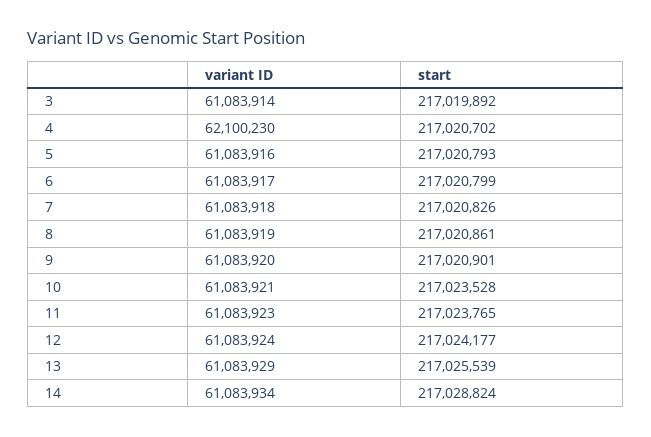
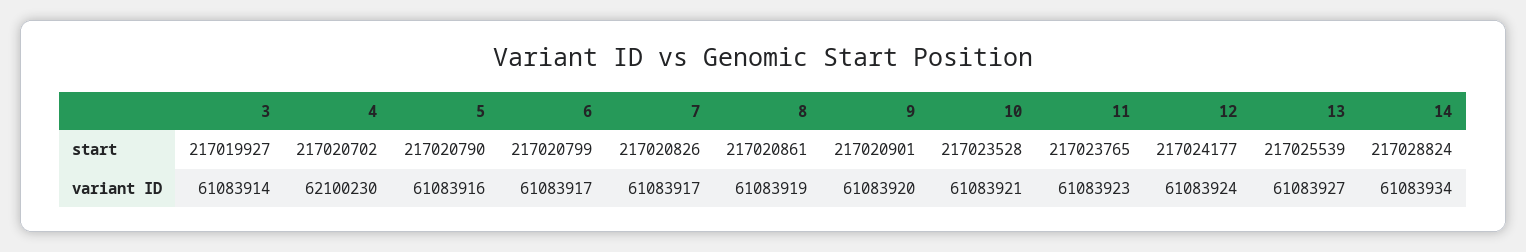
  {
    "variant ID": {
      "3": 61083914,
      "4": 62100230,
      "5": 61083916,
      "6": 61083917,
-     "7": 61083918,
+     "7": 61083917,
      "8": 61083919,
      "9": 61083920,
      "10": 61083921,
      "11": 61083923,
      "12": 61083924,
-     "13": 61083929,
+     "13": 61083927,
      "14": 61083934
    },
    "start": {
-     "3": 217019892,
+     "3": 217019927,
      "4": 217020702,
-     "5": 217020793,
+     "5": 217020790,
      "6": 217020799,
      "7": 217020826,
      "8": 217020861,
      "9": 217020901,
      "10": 217023528,
      "11": 217023765,
      "12": 217024177,
      "13": 217025539,
      "14": 217028824
    }
  }

